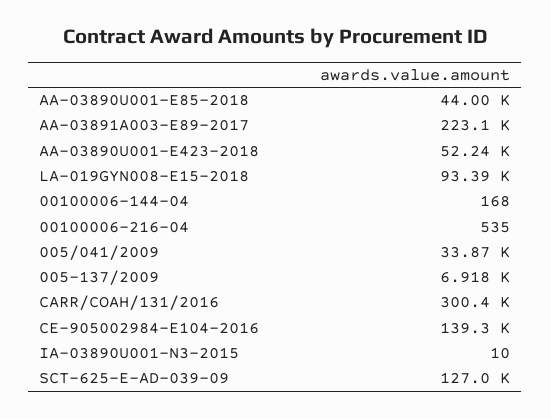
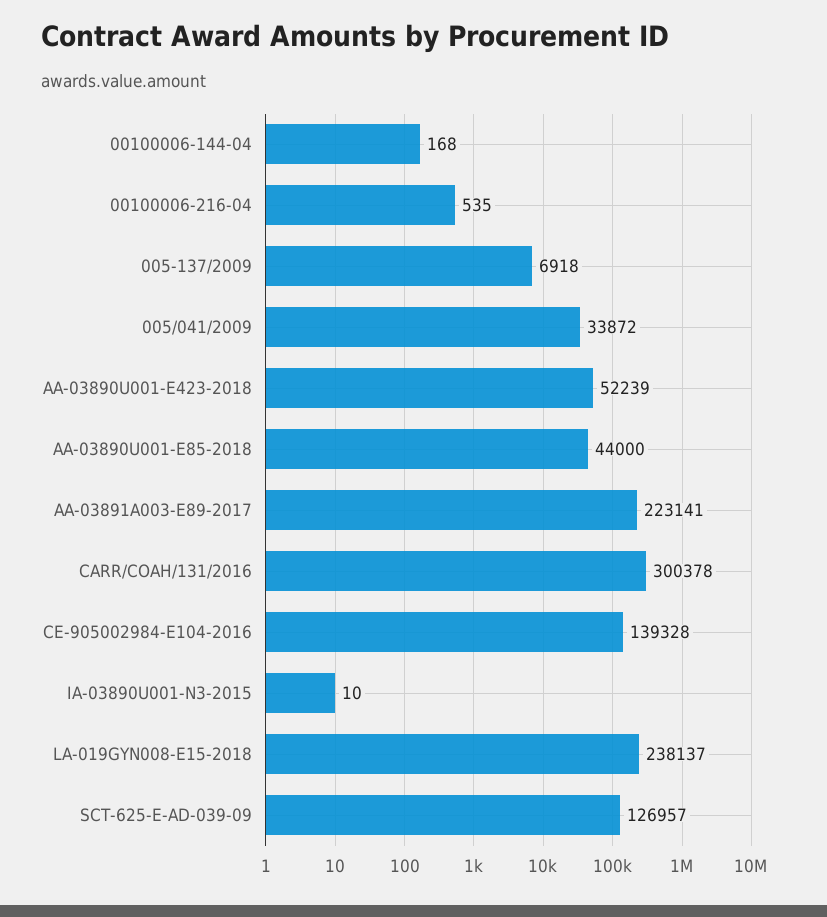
  {
    "AA-03890U001-E85-2018": 44000,
    "AA-03891A003-E89-2017": 223141,
    "AA-03890U001-E423-2018": 52239,
-   "LA-019GYN008-E15-2018": 93390,
+   "LA-019GYN008-E15-2018": 238137,
    "00100006-144-04": 168,
    "00100006-216-04": 535,
    "005/041/2009": 33872,
    "005-137/2009": 6918,
    "CARR/COAH/131/2016": 300378,
    "CE-905002984-E104-2016": 139328,
    "IA-03890U001-N3-2015": 10,
    "SCT-625-E-AD-039-09": 126957
  }

